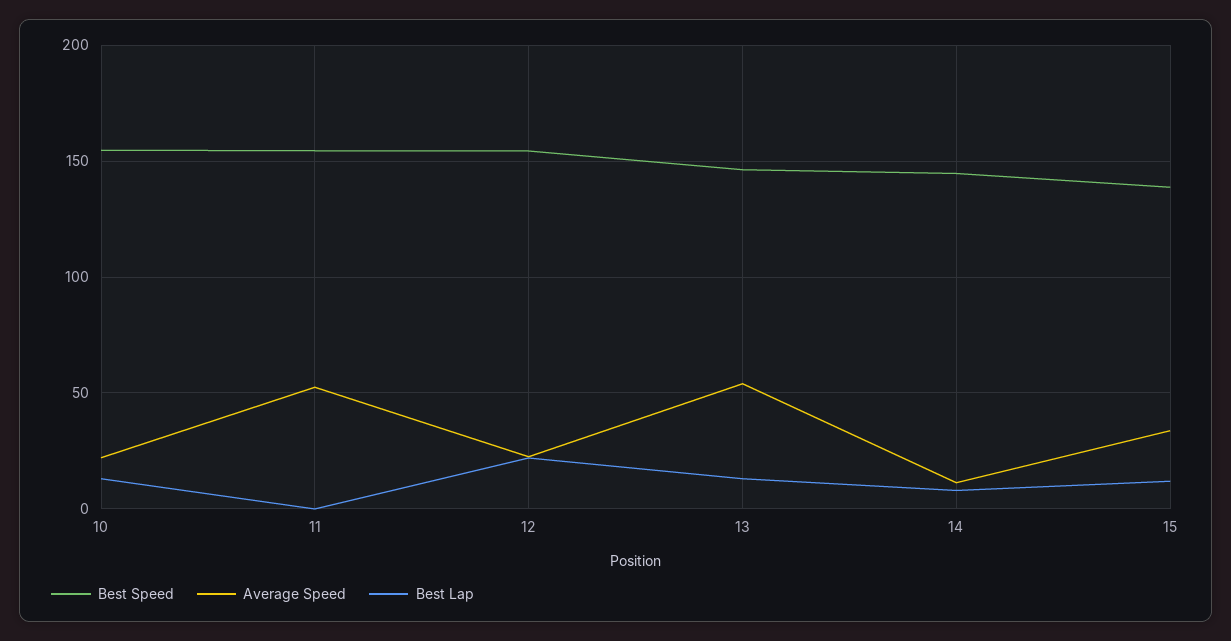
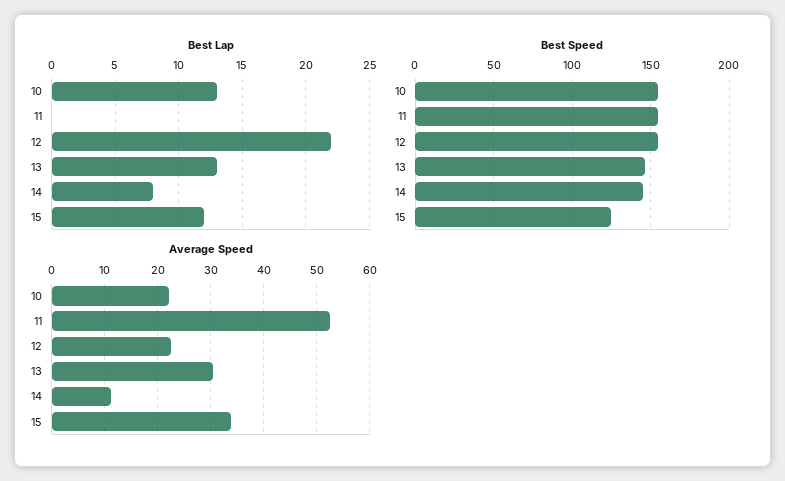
  {
    "Best Speed": {
      "10": 155,
      "11": 155,
      "12": 155,
      "13": 145,
      "14": 145,
-     "15": 140
+     "15": 125
    },
    "Average Speed": {
      "10": 22,
      "11": 52,
      "12": 22,
-     "13": 55,
+     "13": 30,
      "14": 12,
      "15": 34
    },
    "Best Lap": {
      "10": 13,
      "11": 0,
      "12": 22,
      "13": 13,
      "14": 8,
      "15": 12
    }
  }

